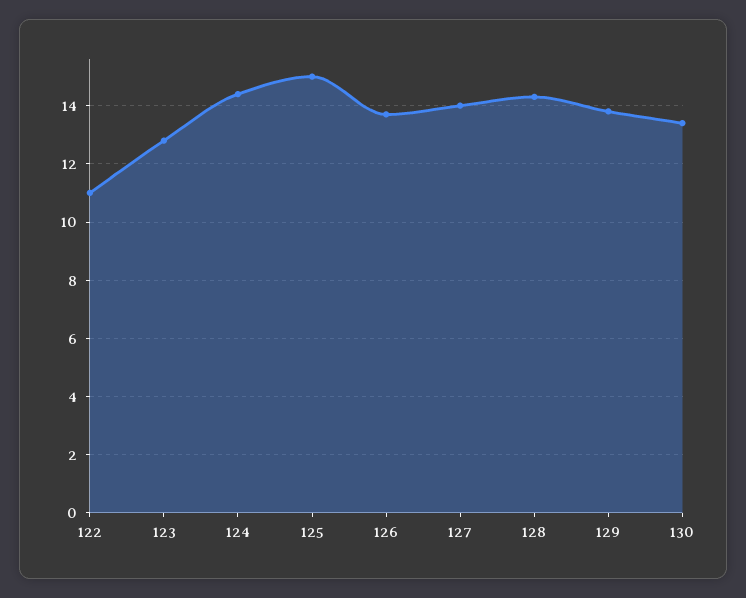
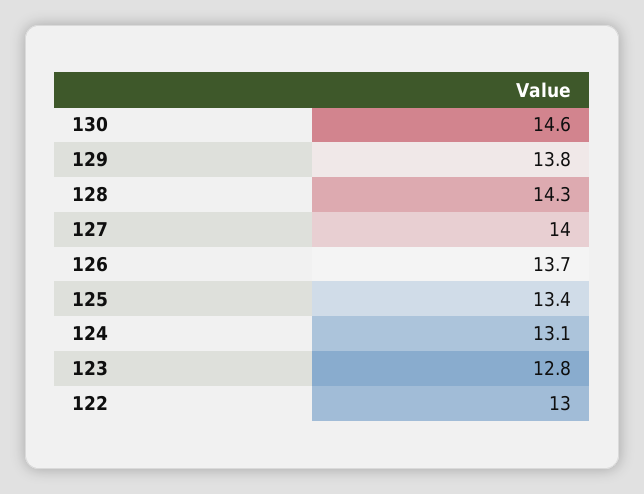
  {
-   "122": 11,
+   "122": 13,
    "123": 12.8,
-   "124": 14.5,
+   "124": 13.1,
-   "125": 15,
+   "125": 13.4,
    "126": 13.7,
    "127": 14,
    "128": 14.3,
    "129": 13.8,
-   "130": 13.5
+   "130": 14.6
  }

